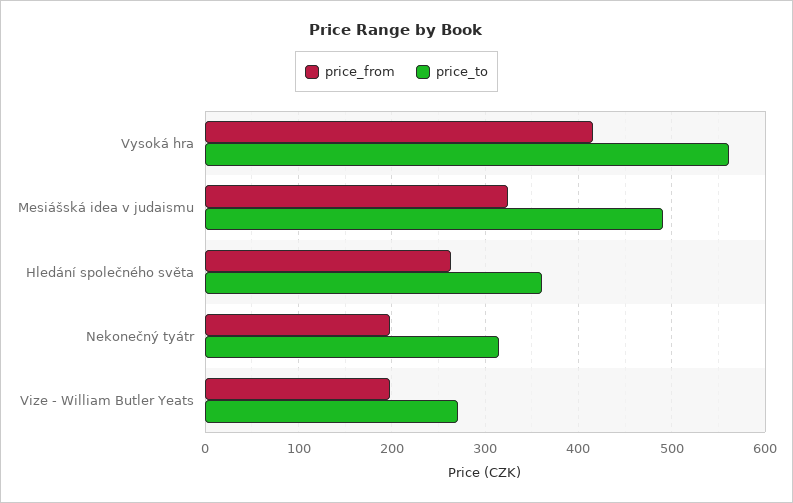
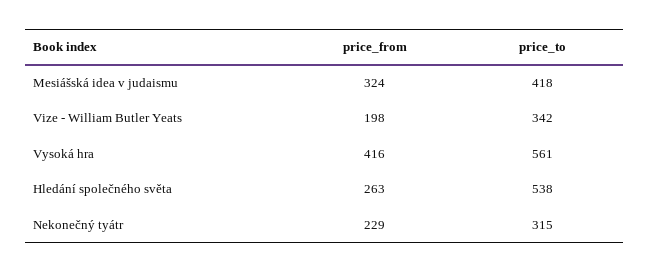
  {
    "price_from": {
      "Vysoká hra": 416,
      "Mesiášská idea v judaismu": 324,
      "Hledání společného světa": 263,
-     "Nekonečný tyátr": 200,
+     "Nekonečný tyátr": 229,
      "Vize - William Butler Yeats": 198
    },
    "price_to": {
      "Vysoká hra": 561,
-     "Mesiášská idea v judaismu": 490,
+     "Mesiášská idea v judaismu": 418,
-     "Hledání společného světa": 360,
+     "Hledání společného světa": 538,
      "Nekonečný tyátr": 315,
-     "Vize - William Butler Yeats": 270
+     "Vize - William Butler Yeats": 342
    }
  }

